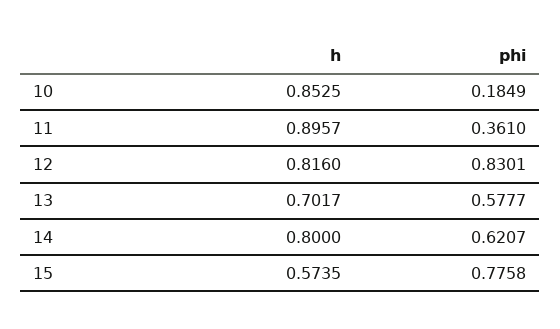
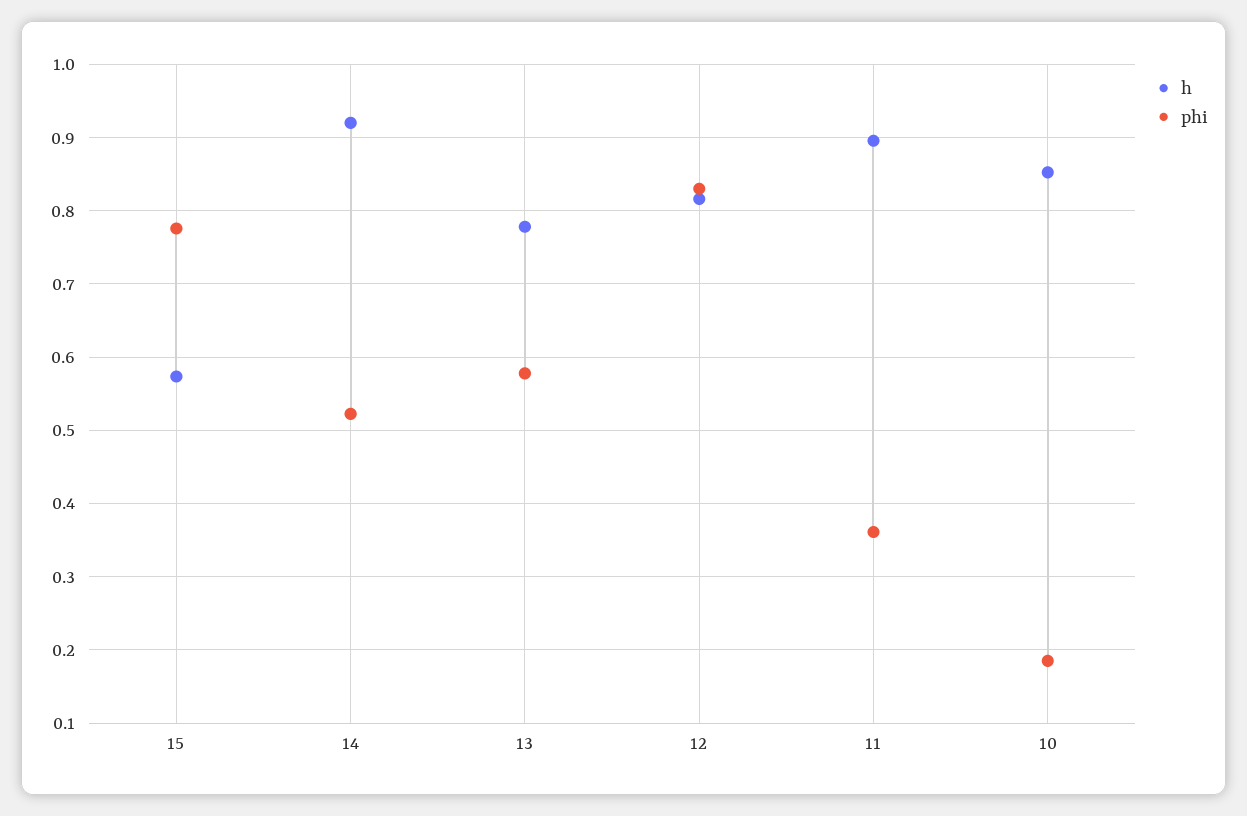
  {
    "h": {
      "10": 0.8525,
      "11": 0.8957,
      "12": 0.816,
-     "13": 0.7017,
+     "13": 0.78,
-     "14": 0.8,
+     "14": 0.92,
      "15": 0.5735
    },
    "phi": {
      "10": 0.1849,
      "11": 0.361,
      "12": 0.8301,
      "13": 0.5777,
-     "14": 0.6207,
+     "14": 0.52,
      "15": 0.7758
    }
  }

